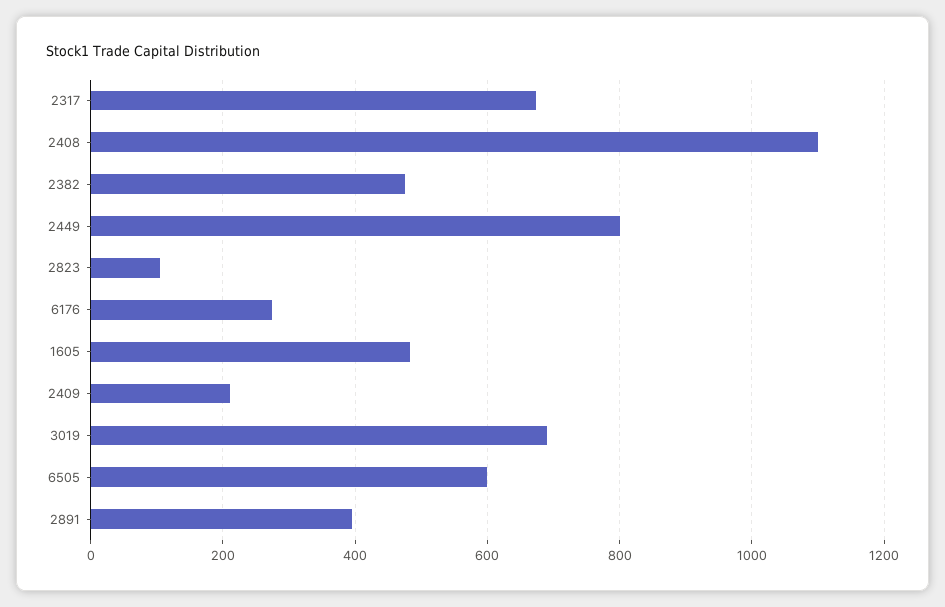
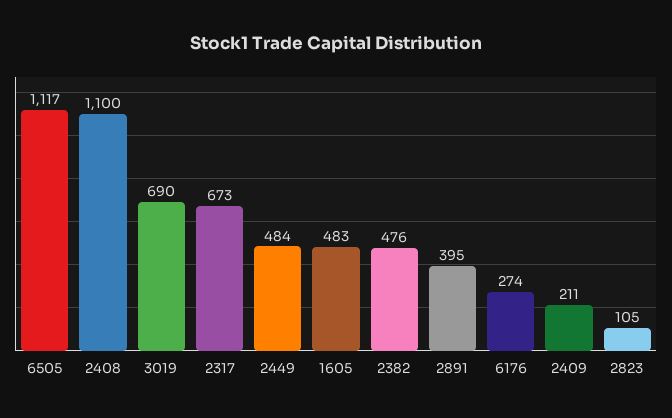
  {
    "2317": 673,
    "2408": 1100,
    "2382": 476,
-   "2449": 800,
+   "2449": 484,
    "2823": 105,
    "6176": 274,
    "1605": 483,
    "2409": 211,
    "3019": 690,
-   "6505": 600,
+   "6505": 1117,
    "2891": 395
  }

